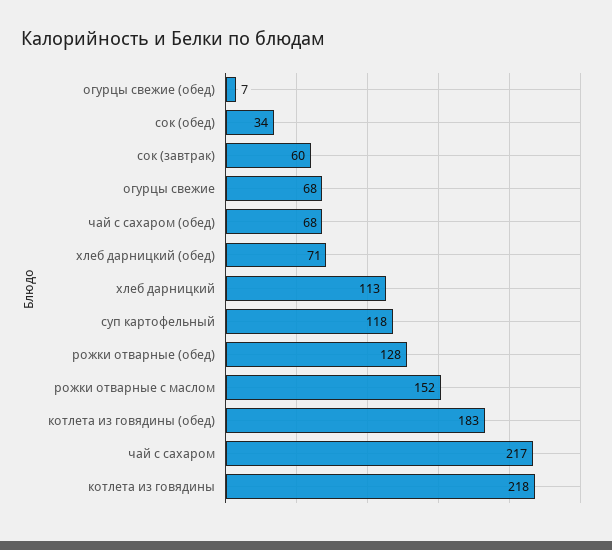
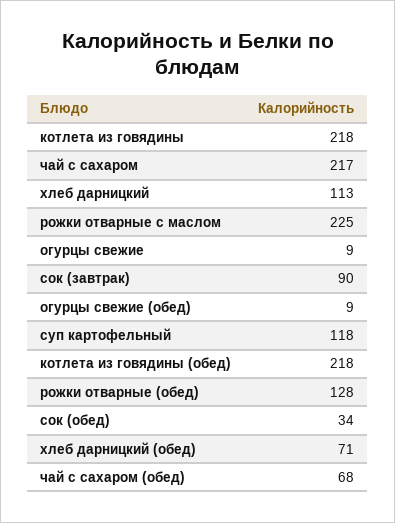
  {
-   "огурцы свежие (обед)": 7,
+   "огурцы свежие (обед)": 9,
    "сок (обед)": 34,
-   "сок (завтрак)": 60,
+   "сок (завтрак)": 90,
-   "огурцы свежие": 68,
+   "огурцы свежие": 9,
    "чай с сахаром (обед)": 68,
    "хлеб дарницкий (обед)": 71,
    "хлеб дарницкий": 113,
    "суп картофельный": 118,
    "рожки отварные (обед)": 128,
-   "рожки отварные с маслом": 152,
+   "рожки отварные с маслом": 225,
-   "котлета из говядины (обед)": 183,
+   "котлета из говядины (обед)": 218,
    "чай с сахаром": 217,
    "котлета из говядины": 218
  }

